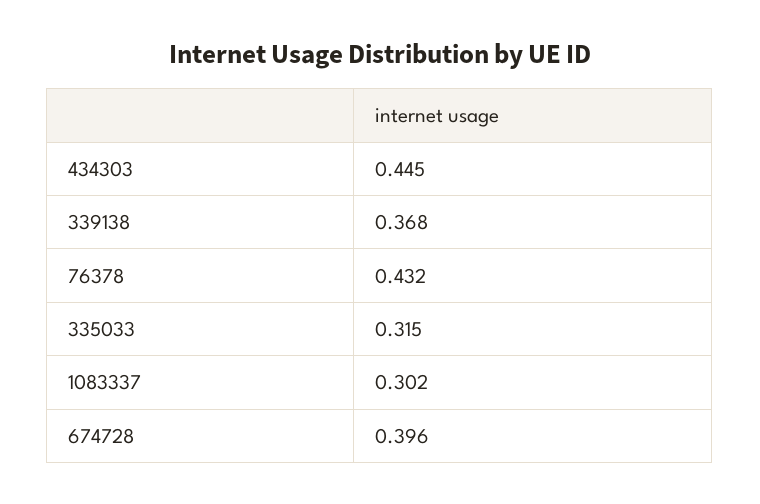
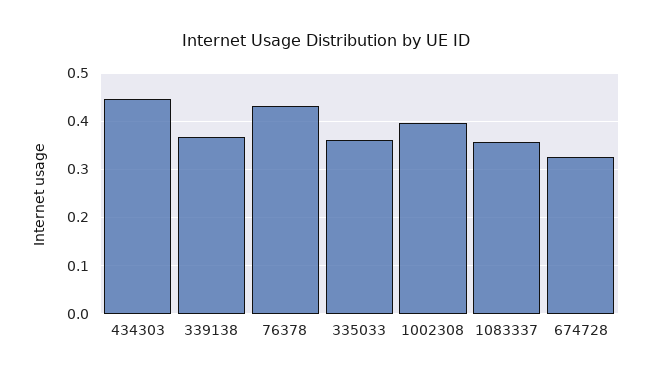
  {
    "434303": 0.445,
    "339138": 0.368,
    "76378": 0.432,
-   "335033": 0.315,
+   "335033": 0.36,
-   "1083337": 0.302,
+   "1083337": 0.36,
-   "674728": 0.396
+   "674728": 0.32,
+   "1002308": 0.4
  }

